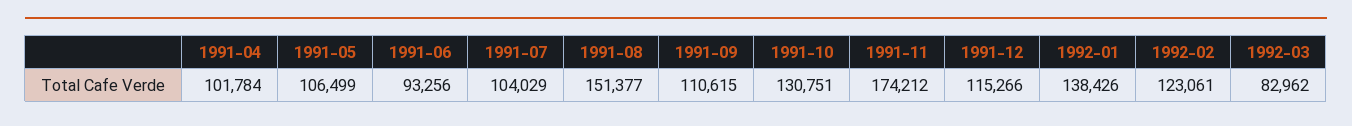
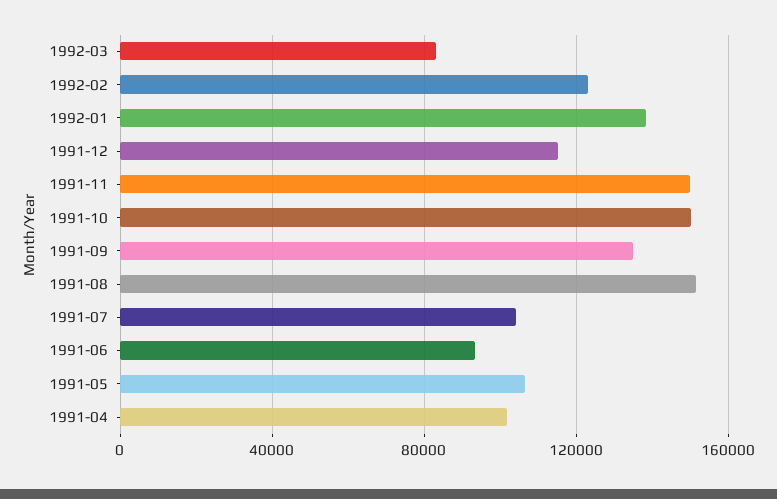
  {
    "1991-04": 101784,
    "1991-05": 106499,
    "1991-06": 93256,
    "1991-07": 104029,
    "1991-08": 151377,
-   "1991-09": 110615,
+   "1991-09": 135000,
-   "1991-10": 130751,
+   "1991-10": 150000,
-   "1991-11": 174212,
+   "1991-11": 150000,
    "1991-12": 115266,
    "1992-01": 138426,
    "1992-02": 123061,
    "1992-03": 82962
  }

